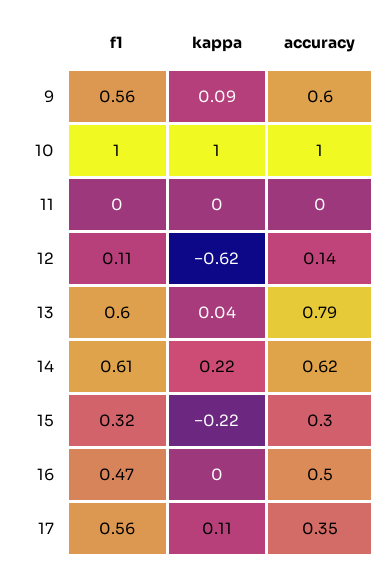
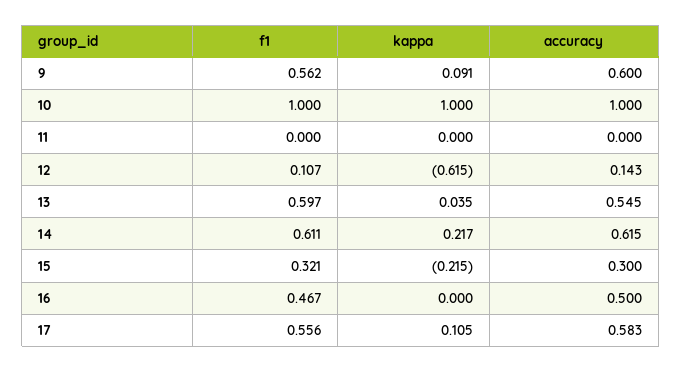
  {
    "f1": {
      "9": 0.562,
      "10": 1,
      "11": 0,
      "12": 0.107,
      "13": 0.597,
      "14": 0.611,
      "15": 0.321,
      "16": 0.467,
      "17": 0.556
    },
    "kappa": {
      "9": 0.091,
      "10": 1,
      "11": 0,
      "12": -0.615,
      "13": 0.035,
      "14": 0.217,
      "15": -0.215,
      "16": 0,
      "17": 0.105
    },
    "accuracy": {
      "9": 0.6,
      "10": 1,
      "11": 0,
      "12": 0.143,
-     "13": 0.79,
+     "13": 0.545,
      "14": 0.615,
      "15": 0.3,
      "16": 0.5,
-     "17": 0.35
+     "17": 0.583
    }
  }

